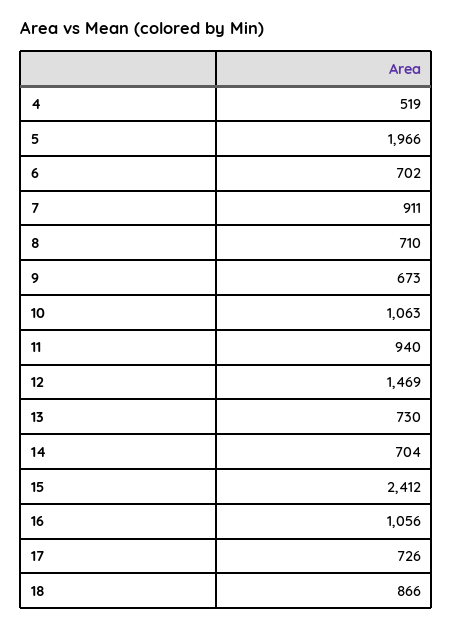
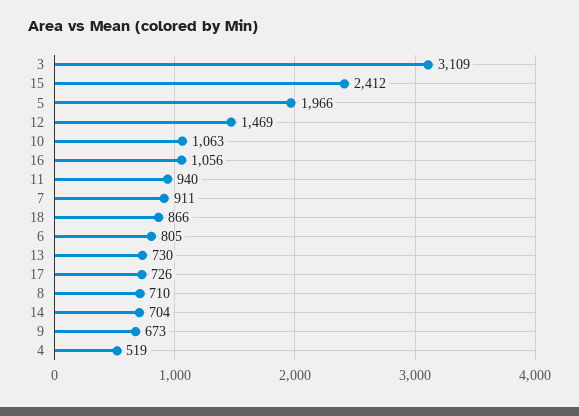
  {
    "4": 519,
    "5": 1966,
-   "6": 702,
+   "6": 805,
    "7": 911,
    "8": 710,
    "9": 673,
    "10": 1063,
    "11": 940,
    "12": 1469,
    "13": 730,
    "14": 704,
    "15": 2412,
    "16": 1056,
    "17": 726,
-   "18": 866
+   "18": 866,
+   "3": 3109
  }

